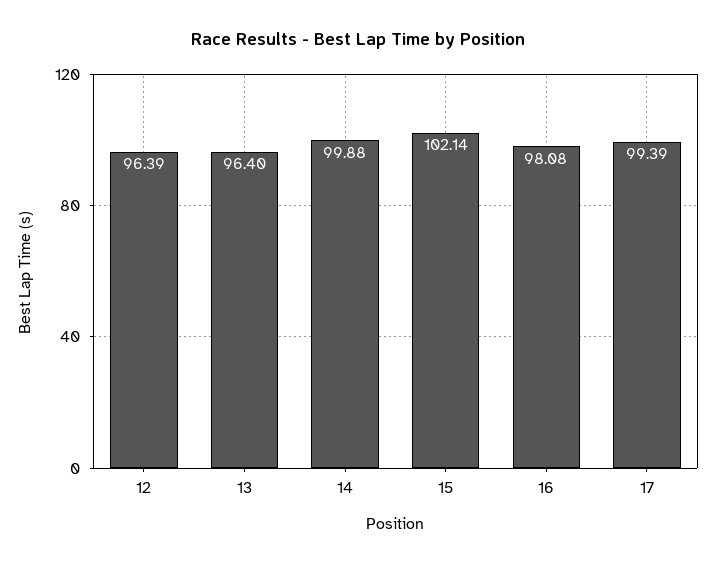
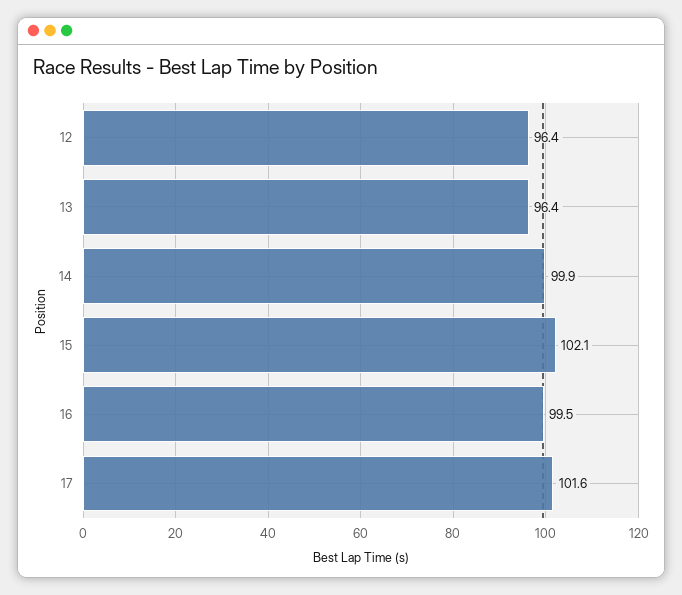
  {
    "12": 96.39,
    "13": 96.4,
    "14": 99.88,
    "15": 102.14,
-   "16": 98.08,
+   "16": 99.5,
-   "17": 99.39
+   "17": 101.6
  }

